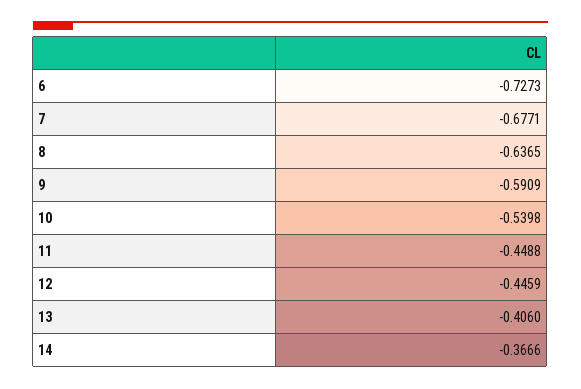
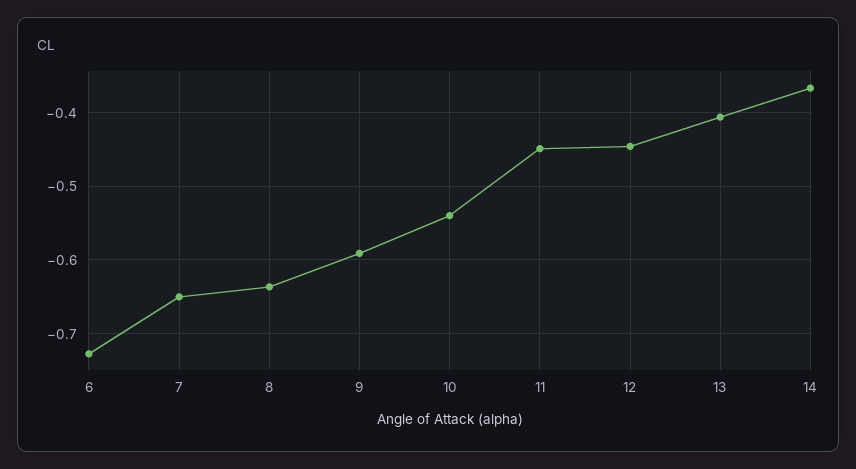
  {
    "6": -0.7273,
-   "7": -0.6771,
+   "7": -0.65,
    "8": -0.6365,
    "9": -0.5909,
    "10": -0.5398,
    "11": -0.4488,
    "12": -0.4459,
    "13": -0.406,
    "14": -0.3666
  }

